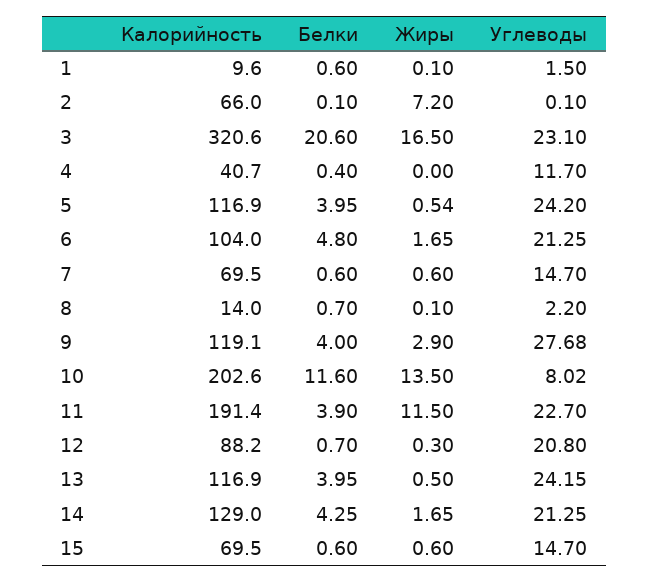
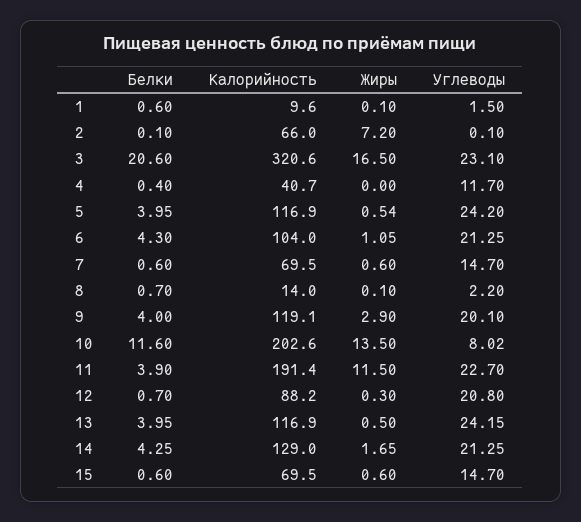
  {
    "Калорийность": {
      "1": 9.6,
      "2": 66,
      "3": 320.6,
      "4": 40.7,
      "5": 116.9,
      "6": 104,
      "7": 69.5,
      "8": 14,
      "9": 119.1,
      "10": 202.6,
      "11": 191.4,
      "12": 88.2,
      "13": 116.9,
      "14": 129,
      "15": 69.5
    },
    "Белки": {
      "1": 0.6,
      "2": 0.1,
      "3": 20.6,
      "4": 0.4,
      "5": 3.95,
-     "6": 4.8,
+     "6": 4.3,
      "7": 0.6,
      "8": 0.7,
      "9": 4,
      "10": 11.6,
      "11": 3.9,
      "12": 0.7,
      "13": 3.95,
      "14": 4.25,
      "15": 0.6
    },
    "Жиры": {
      "1": 0.1,
      "2": 7.2,
      "3": 16.5,
      "4": 0,
      "5": 0.54,
-     "6": 1.65,
+     "6": 1.05,
      "7": 0.6,
      "8": 0.1,
      "9": 2.9,
      "10": 13.5,
      "11": 11.5,
      "12": 0.3,
      "13": 0.5,
      "14": 1.65,
      "15": 0.6
    },
    "Углеводы": {
      "1": 1.5,
      "2": 0.1,
      "3": 23.1,
      "4": 11.7,
      "5": 24.2,
      "6": 21.25,
      "7": 14.7,
      "8": 2.2,
-     "9": 27.68,
+     "9": 20.1,
      "10": 8.02,
      "11": 22.7,
      "12": 20.8,
      "13": 24.15,
      "14": 21.25,
      "15": 14.7
    }
  }

